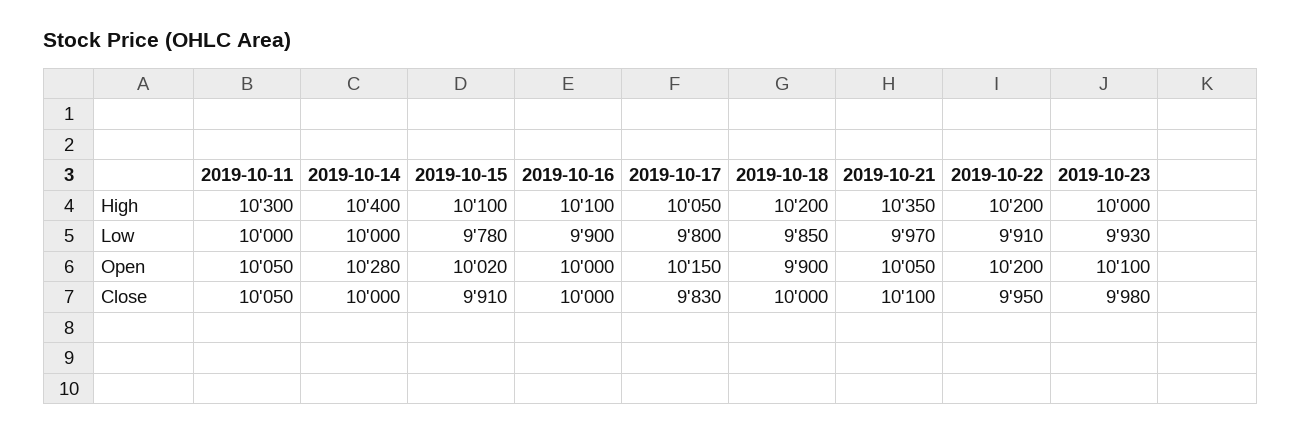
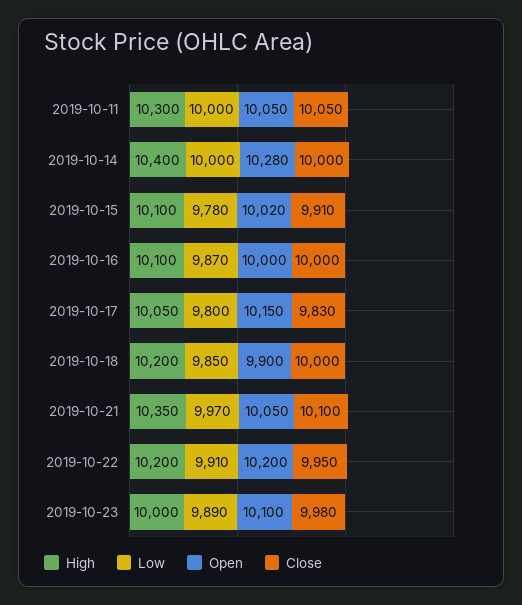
  {
    "High": {
      "2019-10-11": 10300,
      "2019-10-14": 10400,
      "2019-10-15": 10100,
      "2019-10-16": 10100,
      "2019-10-17": 10050,
      "2019-10-18": 10200,
      "2019-10-21": 10350,
      "2019-10-22": 10200,
      "2019-10-23": 10000
    },
    "Low": {
      "2019-10-11": 10000,
      "2019-10-14": 10000,
      "2019-10-15": 9780,
-     "2019-10-16": 9900,
+     "2019-10-16": 9870,
      "2019-10-17": 9800,
      "2019-10-18": 9850,
      "2019-10-21": 9970,
      "2019-10-22": 9910,
-     "2019-10-23": 9930
+     "2019-10-23": 9890
    },
    "Open": {
      "2019-10-11": 10050,
      "2019-10-14": 10280,
      "2019-10-15": 10020,
      "2019-10-16": 10000,
      "2019-10-17": 10150,
      "2019-10-18": 9900,
      "2019-10-21": 10050,
      "2019-10-22": 10200,
      "2019-10-23": 10100
    },
    "Close": {
      "2019-10-11": 10050,
      "2019-10-14": 10000,
      "2019-10-15": 9910,
      "2019-10-16": 10000,
      "2019-10-17": 9830,
      "2019-10-18": 10000,
      "2019-10-21": 10100,
      "2019-10-22": 9950,
      "2019-10-23": 9980
    }
  }

